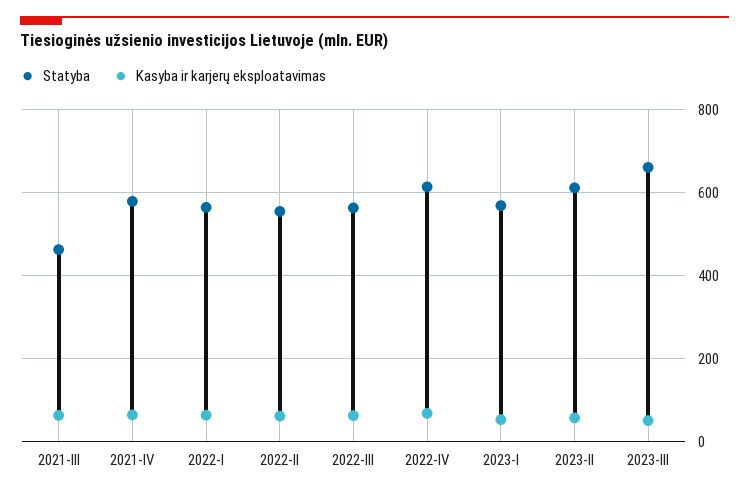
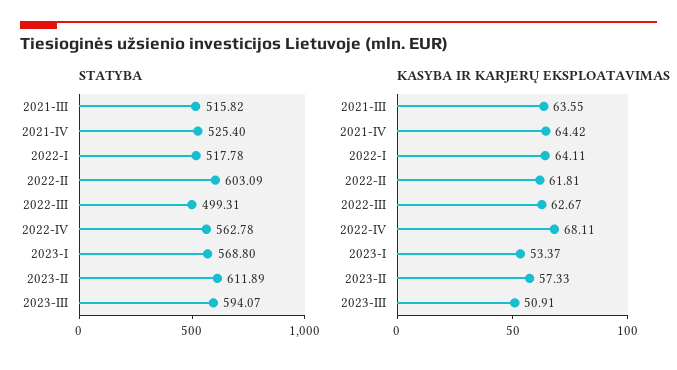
  {
    "Statyba": {
-     "2021-III": 460,
+     "2021-III": 515.82,
-     "2021-IV": 580,
+     "2021-IV": 525.4,
-     "2022-I": 560,
+     "2022-I": 517.78,
-     "2022-II": 560,
+     "2022-II": 603.09,
-     "2022-III": 560,
+     "2022-III": 499.31,
-     "2022-IV": 620,
+     "2022-IV": 562.78,
      "2023-I": 568.8,
      "2023-II": 611.89,
-     "2023-III": 660
+     "2023-III": 594.07
    },
    "Kasyba ir karjerų eksploatavimas": {
      "2021-III": 63.55,
      "2021-IV": 64.42,
      "2022-I": 64.11,
      "2022-II": 61.81,
      "2022-III": 62.67,
      "2022-IV": 68.11,
      "2023-I": 53.37,
      "2023-II": 57.33,
      "2023-III": 50.91
    }
  }

